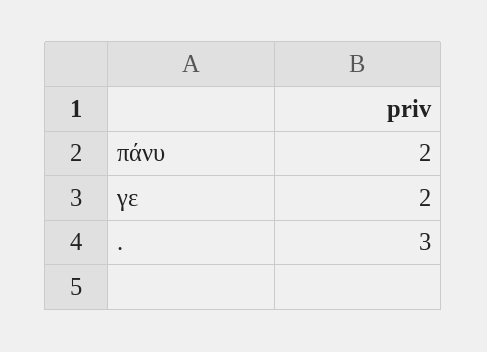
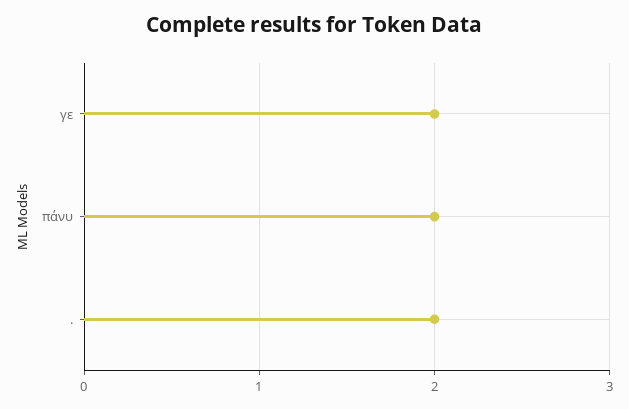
  {
    "πάνυ": 2,
    "γε": 2,
-   ".": 3
+   ".": 2
  }

